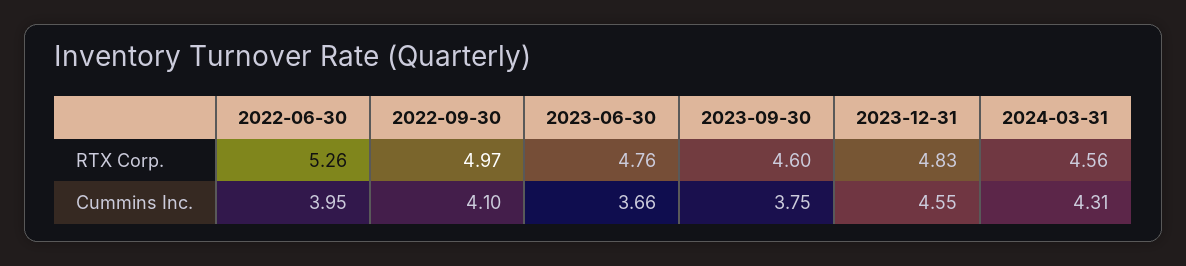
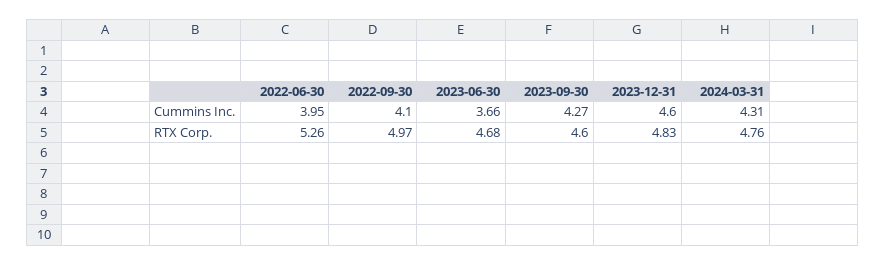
  {
    "2022-06-30": {
      "RTX Corp.": 5.26,
      "Cummins Inc.": 3.95
    },
    "2022-09-30": {
      "RTX Corp.": 4.97,
      "Cummins Inc.": 4.1
    },
    "2023-06-30": {
-     "RTX Corp.": 4.76,
+     "RTX Corp.": 4.68,
      "Cummins Inc.": 3.66
    },
    "2023-09-30": {
      "RTX Corp.": 4.6,
-     "Cummins Inc.": 3.75
+     "Cummins Inc.": 4.27
    },
    "2023-12-31": {
      "RTX Corp.": 4.83,
-     "Cummins Inc.": 4.55
+     "Cummins Inc.": 4.6
    },
    "2024-03-31": {
-     "RTX Corp.": 4.56,
+     "RTX Corp.": 4.76,
      "Cummins Inc.": 4.31
    }
  }

